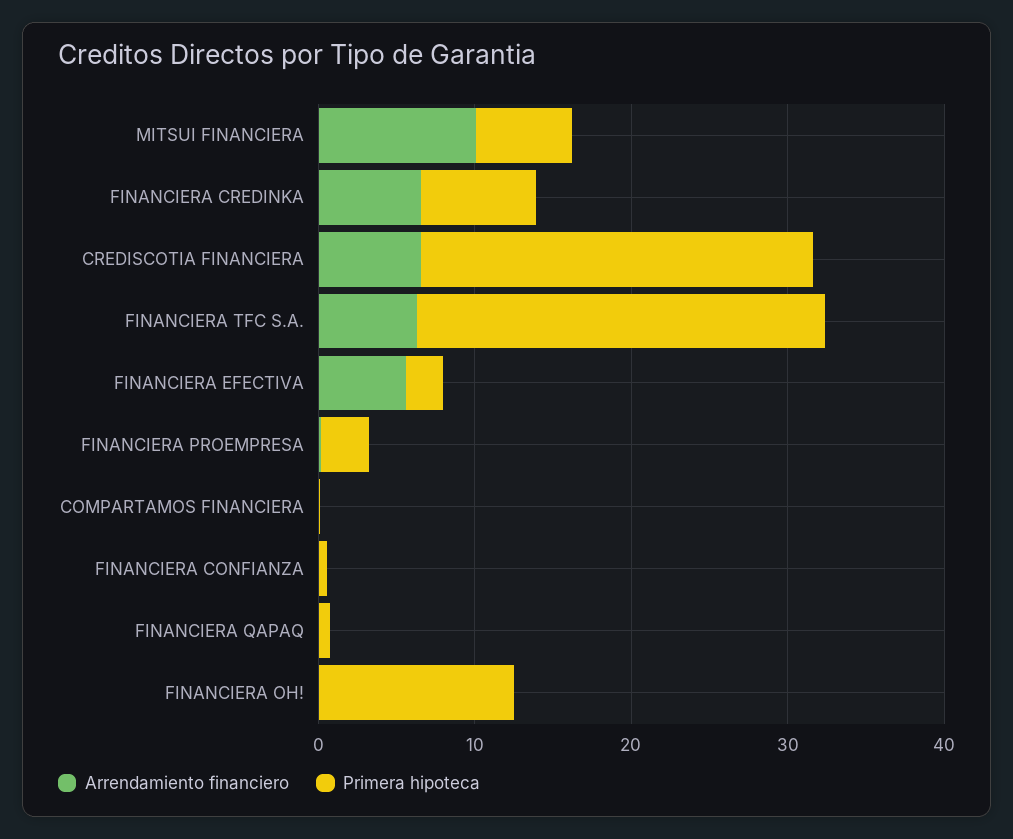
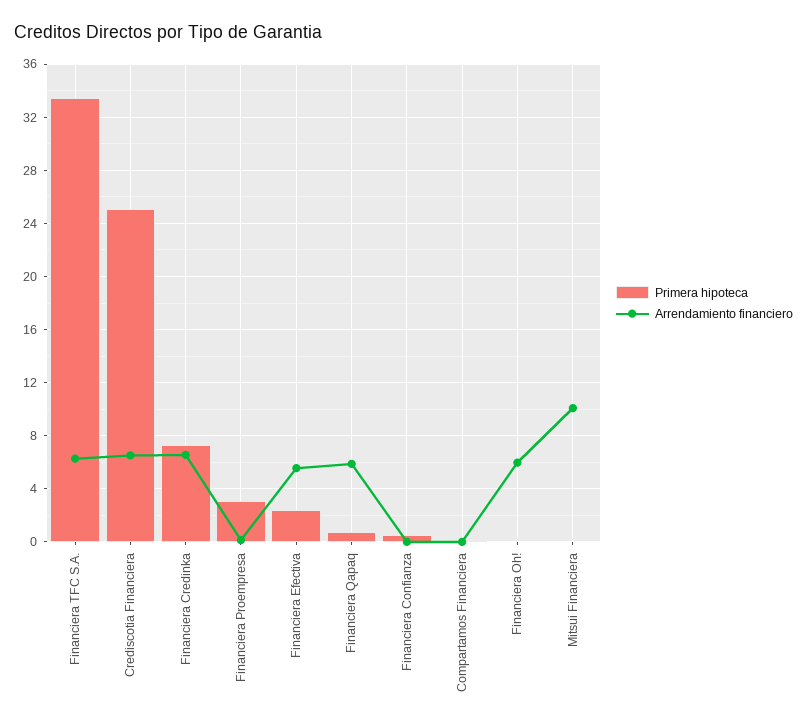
  {
    "Arrendamiento financiero": {
      "MITSUI FINANCIERA": 10,
      "FINANCIERA CREDINKA": 6.5,
      "CREDISCOTIA FINANCIERA": 6.5,
      "FINANCIERA TFC S.A.": 6.5,
      "FINANCIERA EFECTIVA": 5.5,
      "FINANCIERA PROEMPRESA": 0,
      "COMPARTAMOS FINANCIERA": 0,
      "FINANCIERA CONFIANZA": 0,
-     "FINANCIERA QAPAQ": 0,
+     "FINANCIERA QAPAQ": 6,
-     "FINANCIERA OH!": 0
+     "FINANCIERA OH!": 6
    },
    "Primera hipoteca": {
-     "MITSUI FINANCIERA": 6,
+     "MITSUI FINANCIERA": 0,
      "FINANCIERA CREDINKA": 7.5,
      "CREDISCOTIA FINANCIERA": 25,
-     "FINANCIERA TFC S.A.": 26,
+     "FINANCIERA TFC S.A.": 33.5,
      "FINANCIERA EFECTIVA": 2.5,
      "FINANCIERA PROEMPRESA": 3,
      "COMPARTAMOS FINANCIERA": 0,
      "FINANCIERA CONFIANZA": 0.5,
      "FINANCIERA QAPAQ": 0.5,
-     "FINANCIERA OH!": 12
+     "FINANCIERA OH!": 0
    }
  }

